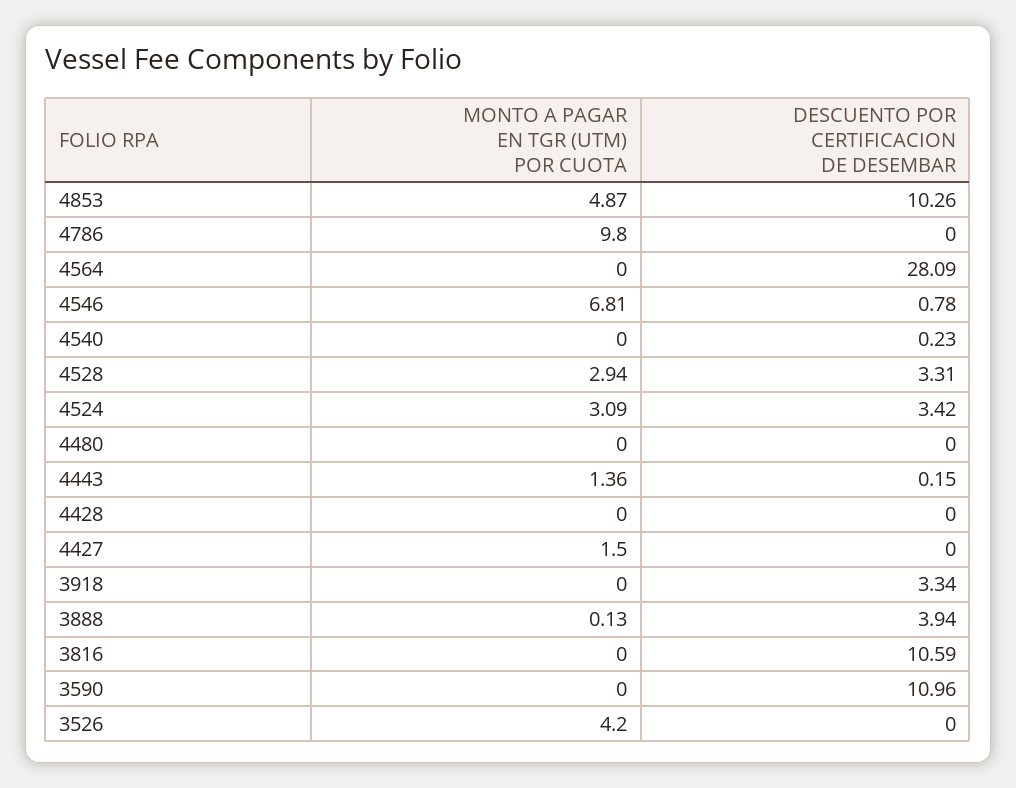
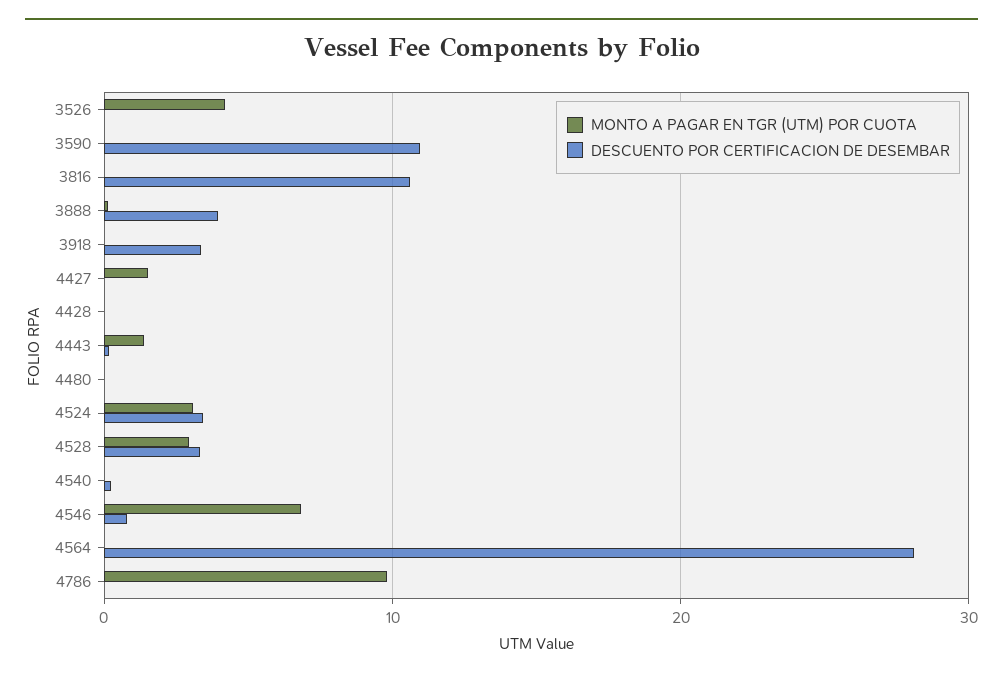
  {
    "MONTO A PAGAR EN TGR (UTM) POR CUOTA": {
-     "4853": 4.87,
      "4786": 9.8,
      "4564": 0,
      "4546": 6.81,
      "4540": 0,
      "4528": 2.94,
      "4524": 3.09,
      "4480": 0,
      "4443": 1.36,
      "4428": 0,
      "4427": 1.5,
      "3918": 0,
      "3888": 0.13,
      "3816": 0,
      "3590": 0,
      "3526": 4.2
    },
    "DESCUENTO POR CERTIFICACION DE DESEMBAR": {
-     "4853": 10.26,
      "4786": 0,
      "4564": 28.09,
      "4546": 0.78,
      "4540": 0.23,
      "4528": 3.31,
      "4524": 3.42,
      "4480": 0,
      "4443": 0.15,
      "4428": 0,
      "4427": 0,
      "3918": 3.34,
      "3888": 3.94,
      "3816": 10.59,
      "3590": 10.96,
      "3526": 0
    }
  }

